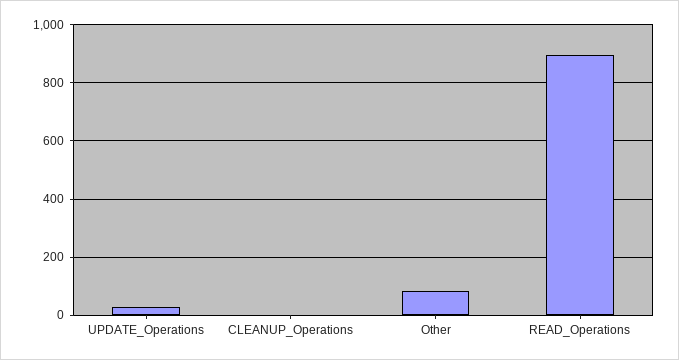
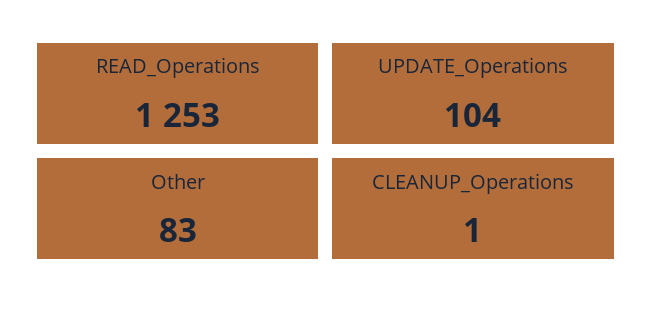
  {
-   "UPDATE_Operations": 25,
+   "UPDATE_Operations": 104,
    "CLEANUP_Operations": 1,
    "Other": 83,
-   "READ_Operations": 900
+   "READ_Operations": 1253
  }

